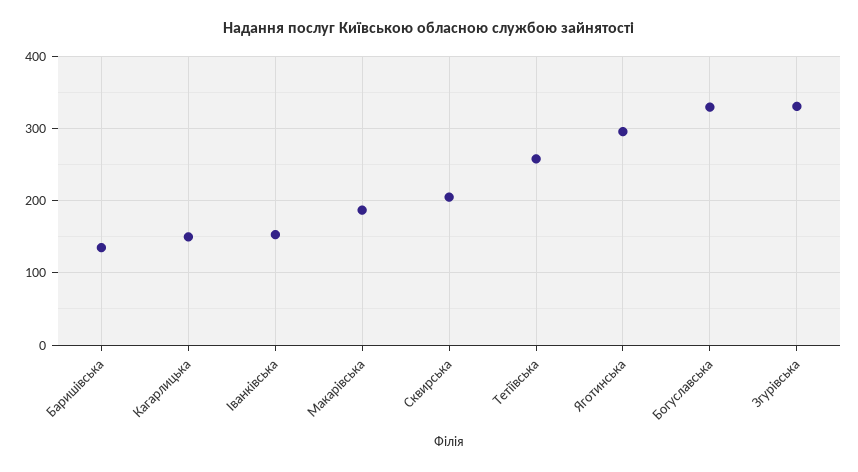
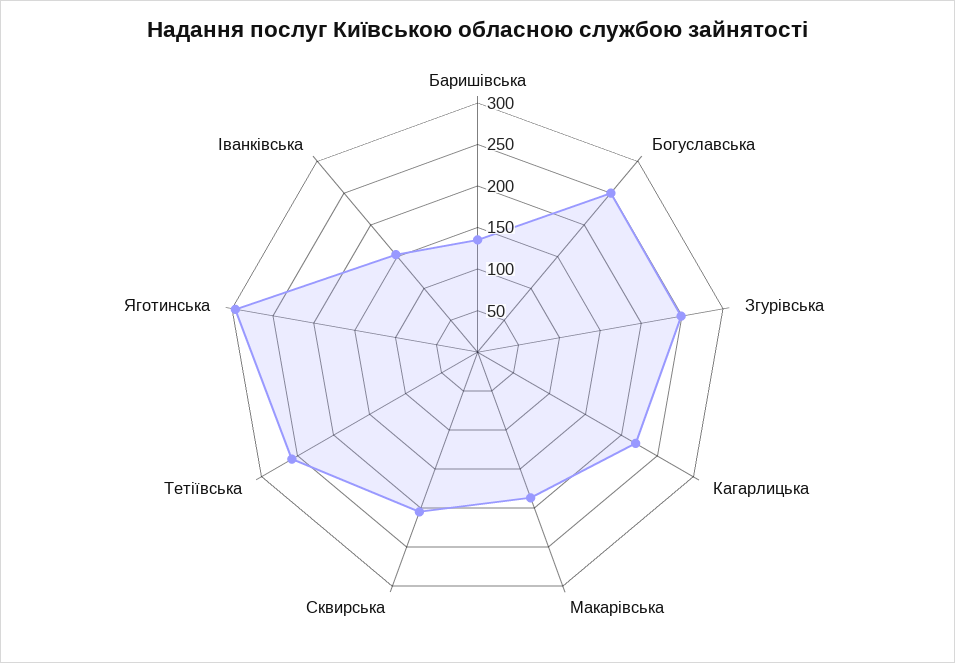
  {
    "Баришівська": 140,
-   "Кагарлицька": 150,
+   "Кагарлицька": 220,
    "Іванківська": 150,
    "Макарівська": 190,
    "Сквирська": 210,
    "Тетіївська": 260,
    "Яготинська": 300,
-   "Богуславська": 330,
+   "Богуславська": 250,
-   "Згурівська": 330
+   "Згурівська": 250
  }

